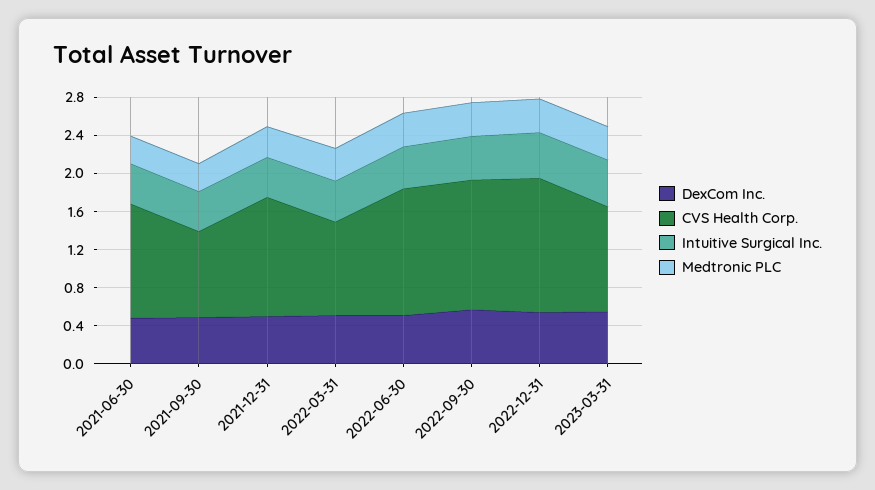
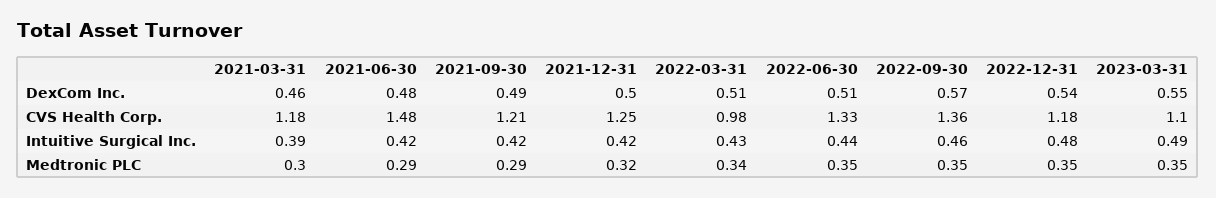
  {
    "DexCom Inc.": {
      "2021-06-30": 0.48,
      "2021-09-30": 0.49,
      "2021-12-31": 0.5,
      "2022-03-31": 0.51,
      "2022-06-30": 0.51,
      "2022-09-30": 0.57,
      "2022-12-31": 0.54,
-     "2023-03-31": 0.55
+     "2023-03-31": 0.55,
+     "2021-03-31": 0.46
    },
    "CVS Health Corp.": {
-     "2021-06-30": 1.2,
+     "2021-06-30": 1.48,
-     "2021-09-30": 0.9,
+     "2021-09-30": 1.21,
      "2021-12-31": 1.25,
      "2022-03-31": 0.98,
      "2022-06-30": 1.33,
      "2022-09-30": 1.36,
-     "2022-12-31": 1.4,
+     "2022-12-31": 1.18,
-     "2023-03-31": 1.1
+     "2023-03-31": 1.1,
+     "2021-03-31": 1.18
    },
    "Intuitive Surgical Inc.": {
      "2021-06-30": 0.42,
      "2021-09-30": 0.42,
      "2021-12-31": 0.42,
      "2022-03-31": 0.43,
      "2022-06-30": 0.44,
      "2022-09-30": 0.46,
      "2022-12-31": 0.48,
-     "2023-03-31": 0.49
+     "2023-03-31": 0.49,
+     "2021-03-31": 0.39
    },
    "Medtronic PLC": {
      "2021-06-30": 0.29,
      "2021-09-30": 0.29,
      "2021-12-31": 0.32,
      "2022-03-31": 0.34,
      "2022-06-30": 0.35,
      "2022-09-30": 0.35,
      "2022-12-31": 0.35,
-     "2023-03-31": 0.35
+     "2023-03-31": 0.35,
+     "2021-03-31": 0.3
    }
  }

